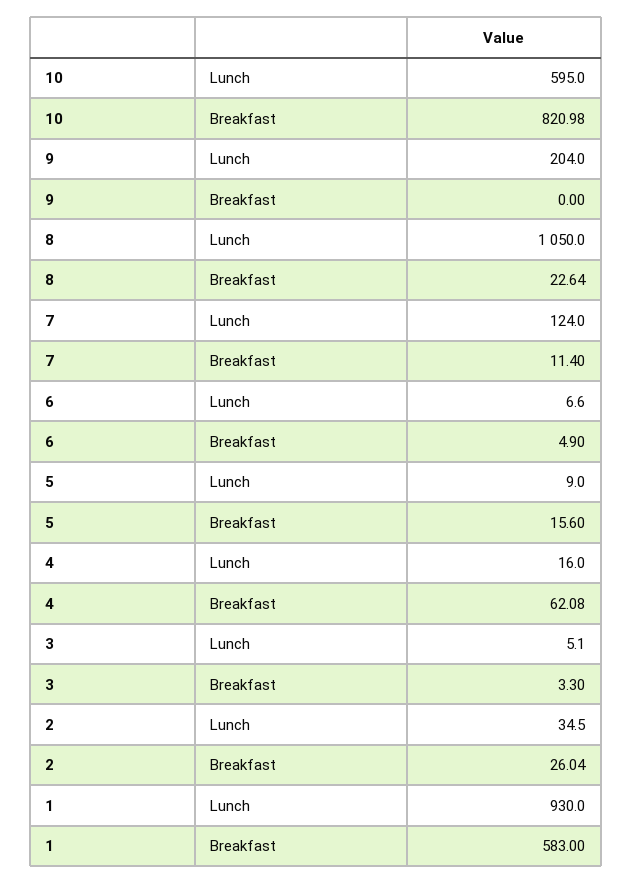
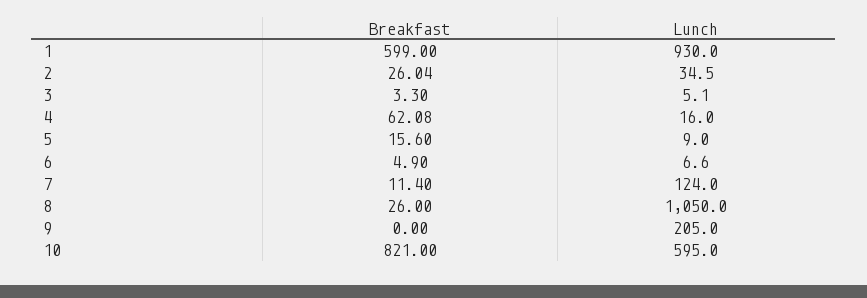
  {
    "10": {
      "Lunch": 595,
-     "Breakfast": 820.98
+     "Breakfast": 821
    },
    "9": {
-     "Lunch": 204,
+     "Lunch": 205,
      "Breakfast": 0
    },
    "8": {
      "Lunch": 1050,
-     "Breakfast": 22.64
+     "Breakfast": 26
    },
    "7": {
      "Lunch": 124,
      "Breakfast": 11.4
    },
    "6": {
      "Lunch": 6.6,
      "Breakfast": 4.9
    },
    "5": {
      "Lunch": 9,
      "Breakfast": 15.6
    },
    "4": {
      "Lunch": 16,
      "Breakfast": 62.08
    },
    "3": {
      "Lunch": 5.1,
      "Breakfast": 3.3
    },
    "2": {
      "Lunch": 34.5,
      "Breakfast": 26.04
    },
    "1": {
      "Lunch": 930,
-     "Breakfast": 583
+     "Breakfast": 599
    }
  }

